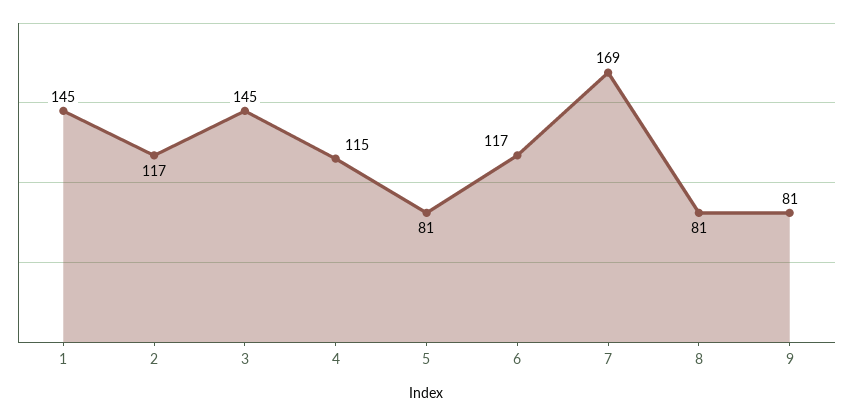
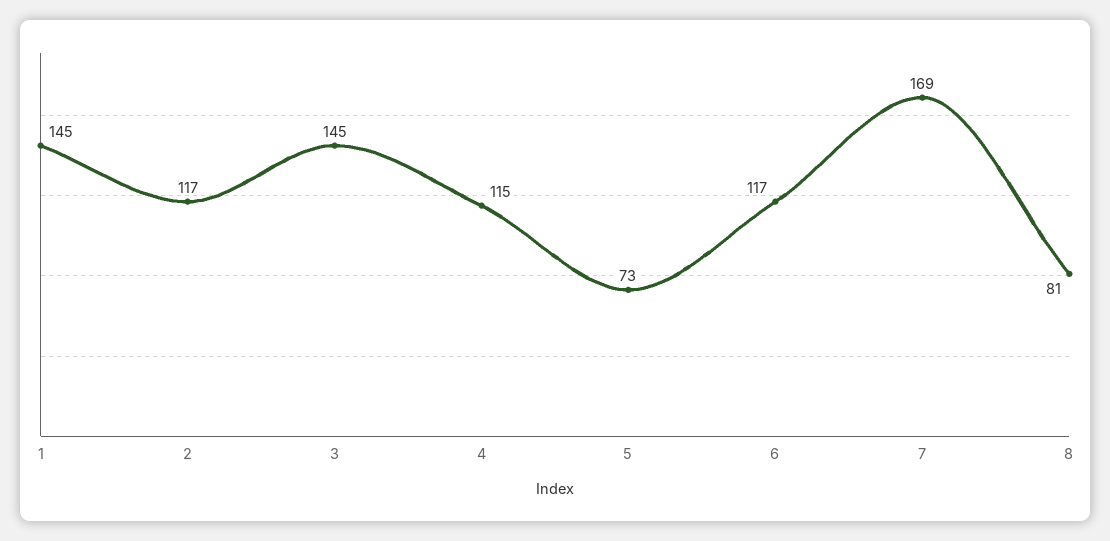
  {
    "1": 145,
    "2": 117,
    "3": 145,
    "4": 115,
-   "5": 81,
+   "5": 73,
    "6": 117,
    "7": 169,
-   "8": 81,
+   "8": 81
-   "9": 81
  }

